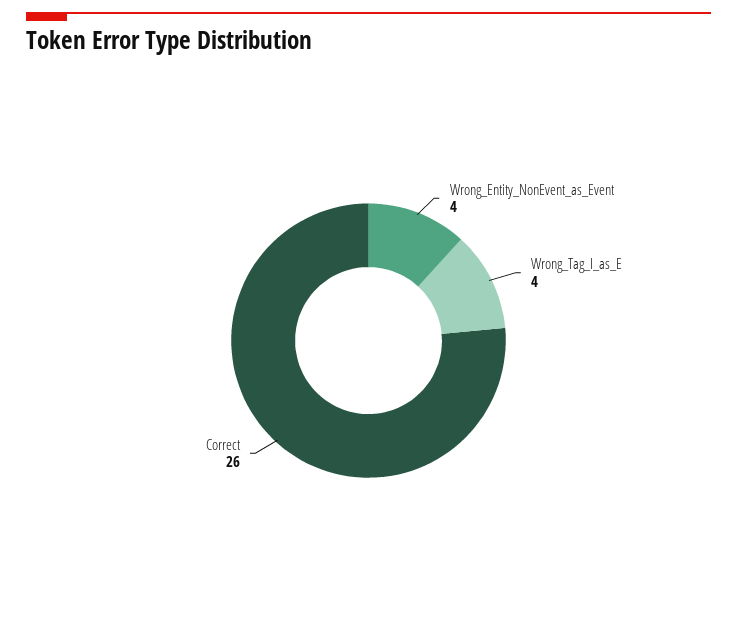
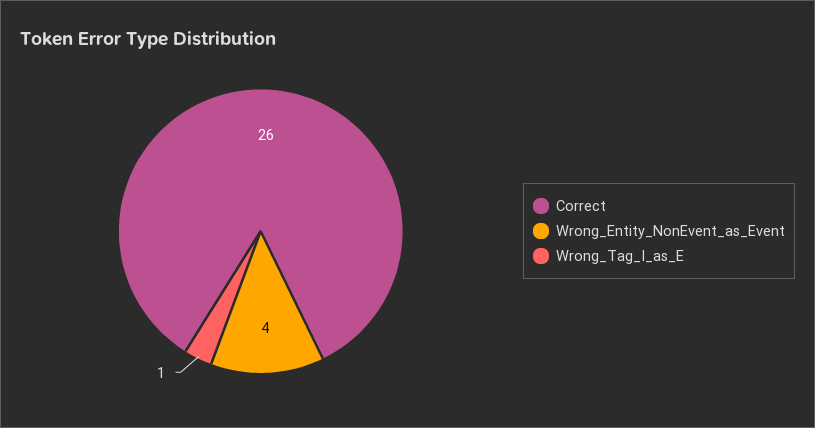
  {
    "Wrong_Entity_NonEvent_as_Event": 4,
-   "Wrong_Tag_I_as_E": 4,
+   "Wrong_Tag_I_as_E": 1,
    "Correct": 26
  }

